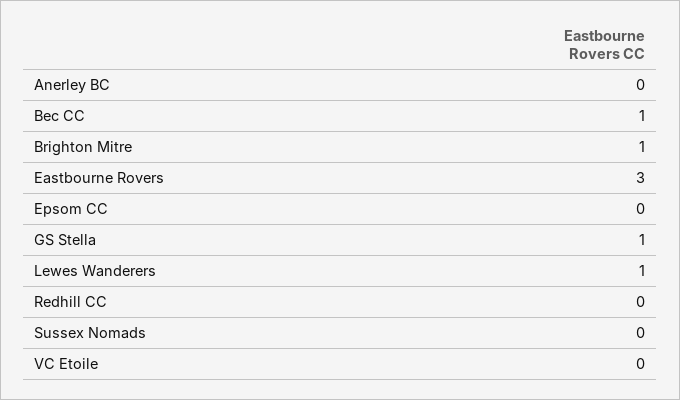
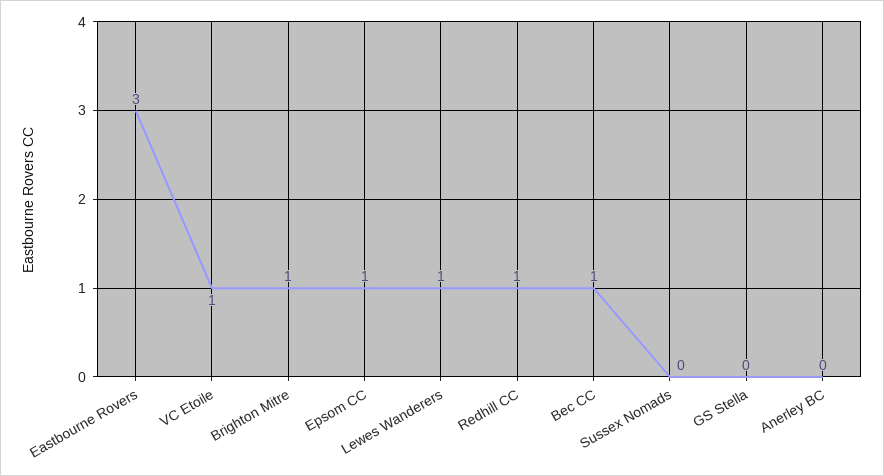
  {
    "Anerley BC": 0,
    "Bec CC": 1,
    "Brighton Mitre": 1,
    "Eastbourne Rovers": 3,
-   "Epsom CC": 0,
+   "Epsom CC": 1,
-   "GS Stella": 1,
+   "GS Stella": 0,
    "Lewes Wanderers": 1,
-   "Redhill CC": 0,
+   "Redhill CC": 1,
    "Sussex Nomads": 0,
-   "VC Etoile": 0
+   "VC Etoile": 1
  }

